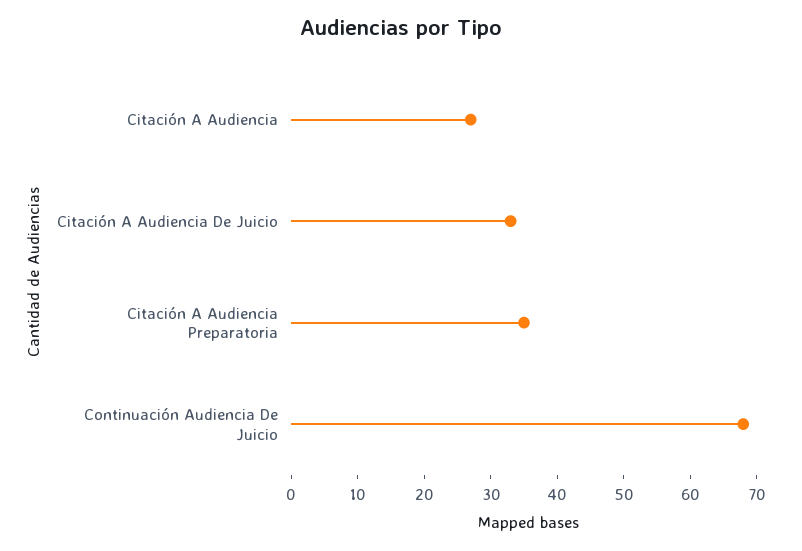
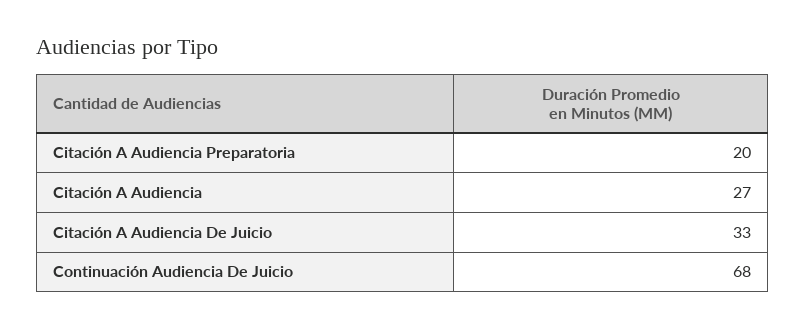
  {
    "Citación A Audiencia": 27,
    "Citación A Audiencia De Juicio": 33,
-   "Citación A Audiencia Preparatoria": 35,
+   "Citación A Audiencia Preparatoria": 20,
    "Continuación Audiencia De Juicio": 68
  }

